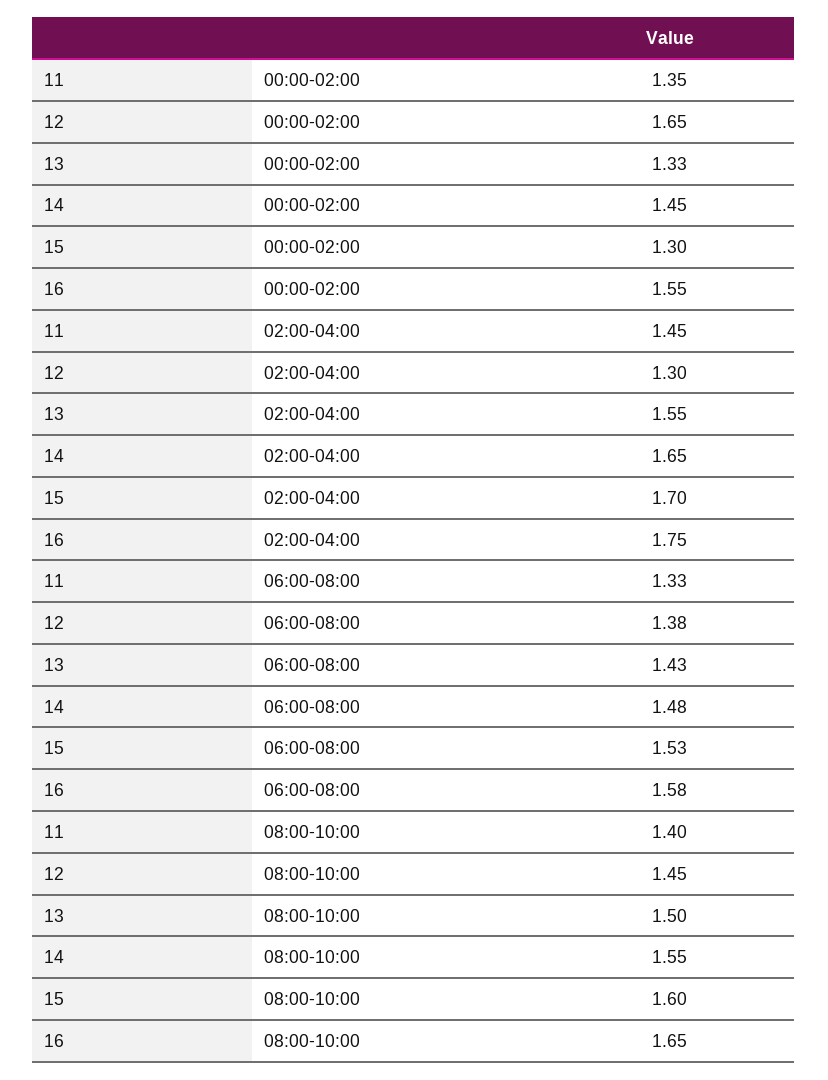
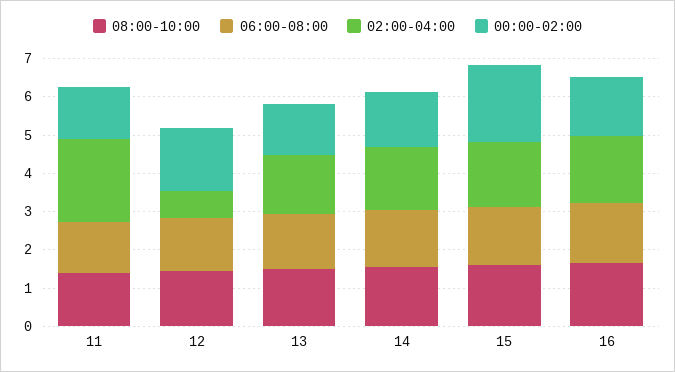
  {
    "00:00-02:00": {
      "11": 1.35,
      "12": 1.65,
      "13": 1.33,
      "14": 1.45,
-     "15": 1.3,
+     "15": 2,
      "16": 1.55
    },
    "02:00-04:00": {
-     "11": 1.45,
+     "11": 2.25,
-     "12": 1.3,
+     "12": 0.75,
      "13": 1.55,
      "14": 1.65,
      "15": 1.7,
      "16": 1.75
    },
    "06:00-08:00": {
      "11": 1.33,
      "12": 1.38,
      "13": 1.43,
      "14": 1.48,
      "15": 1.53,
      "16": 1.58
    },
    "08:00-10:00": {
      "11": 1.4,
      "12": 1.45,
      "13": 1.5,
      "14": 1.55,
      "15": 1.6,
      "16": 1.65
    }
  }

